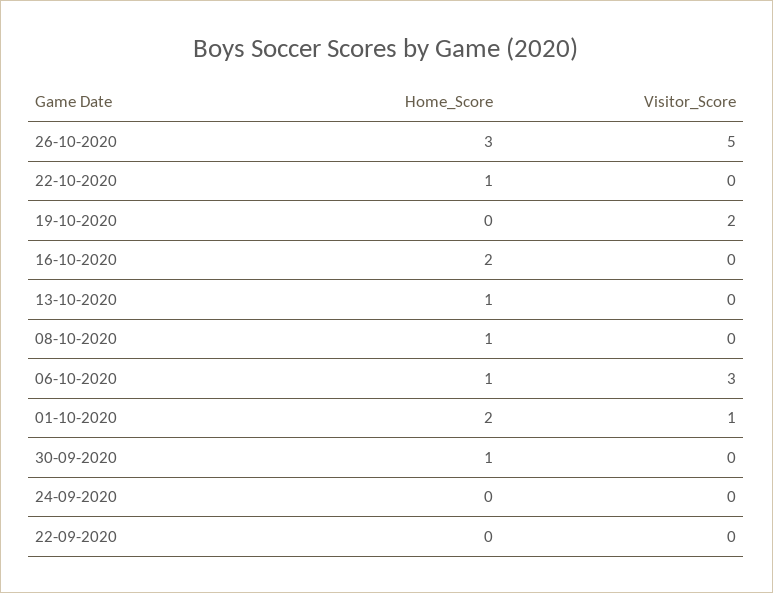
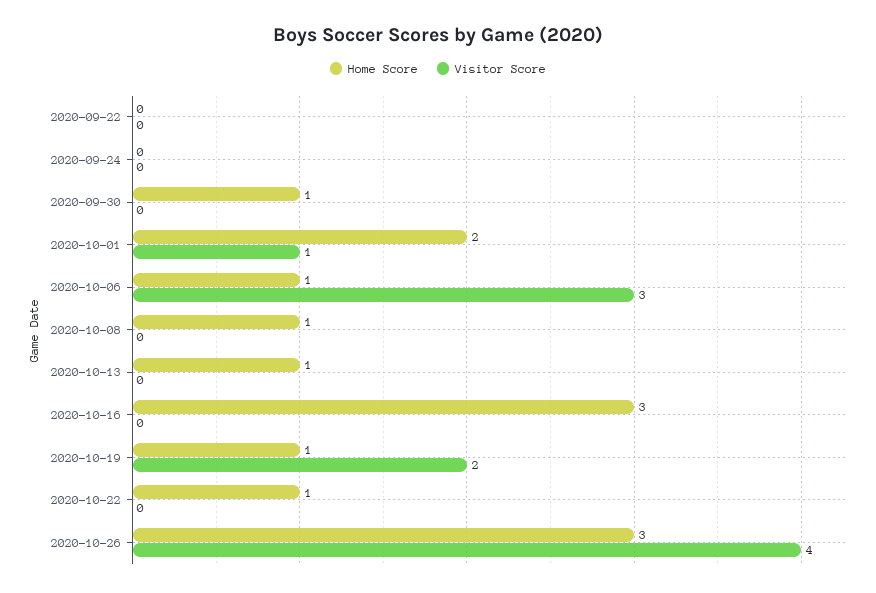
  {
    "Home_Score": {
      "26-10-2020": 3,
      "22-10-2020": 1,
-     "19-10-2020": 0,
+     "19-10-2020": 1,
-     "16-10-2020": 2,
+     "16-10-2020": 3,
      "13-10-2020": 1,
      "08-10-2020": 1,
      "06-10-2020": 1,
      "01-10-2020": 2,
      "30-09-2020": 1,
      "24-09-2020": 0,
      "22-09-2020": 0
    },
    "Visitor_Score": {
-     "26-10-2020": 5,
+     "26-10-2020": 4,
      "22-10-2020": 0,
      "19-10-2020": 2,
      "16-10-2020": 0,
      "13-10-2020": 0,
      "08-10-2020": 0,
      "06-10-2020": 3,
      "01-10-2020": 1,
      "30-09-2020": 0,
      "24-09-2020": 0,
      "22-09-2020": 0
    }
  }

